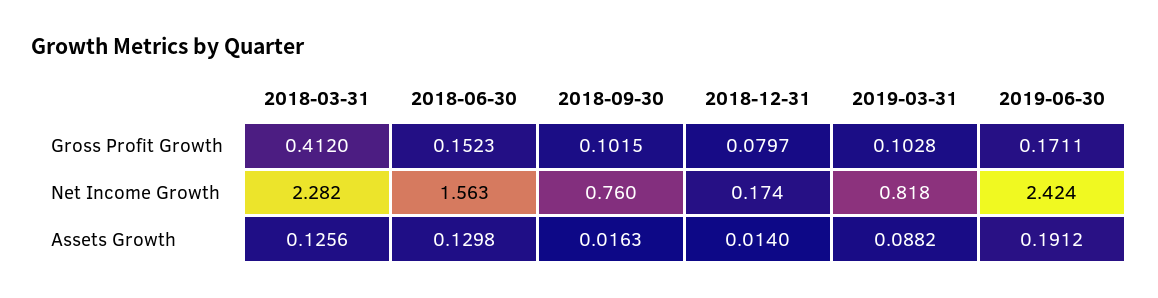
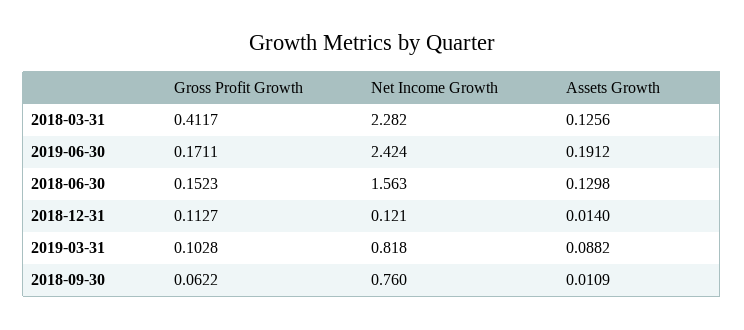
  {
    "2018-03-31": {
-     "Gross Profit Growth": 0.412,
+     "Gross Profit Growth": 0.4117,
      "Net Income Growth": 2.282,
      "Assets Growth": 0.1256
    },
    "2018-06-30": {
      "Gross Profit Growth": 0.1523,
      "Net Income Growth": 1.563,
      "Assets Growth": 0.1298
    },
    "2018-09-30": {
-     "Gross Profit Growth": 0.1015,
+     "Gross Profit Growth": 0.0622,
      "Net Income Growth": 0.76,
-     "Assets Growth": 0.0163
+     "Assets Growth": 0.0109
    },
    "2018-12-31": {
-     "Gross Profit Growth": 0.0797,
+     "Gross Profit Growth": 0.1127,
-     "Net Income Growth": 0.174,
+     "Net Income Growth": 0.121,
      "Assets Growth": 0.014
    },
    "2019-03-31": {
      "Gross Profit Growth": 0.1028,
      "Net Income Growth": 0.818,
      "Assets Growth": 0.0882
    },
    "2019-06-30": {
      "Gross Profit Growth": 0.1711,
      "Net Income Growth": 2.424,
      "Assets Growth": 0.1912
    }
  }

